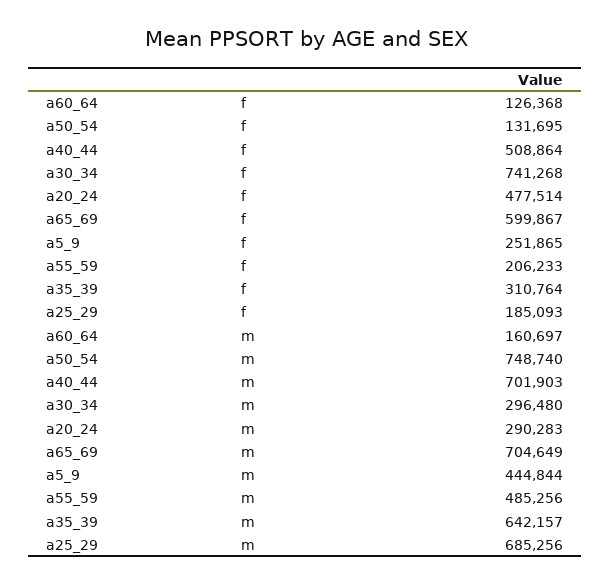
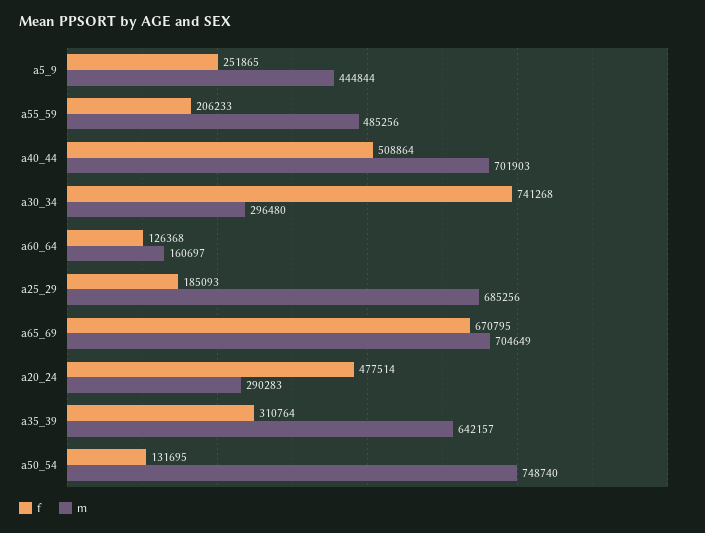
  {
    "f": {
      "a60_64": 126368,
      "a50_54": 131695,
      "a40_44": 508864,
      "a30_34": 741268,
      "a20_24": 477514,
-     "a65_69": 599867,
+     "a65_69": 670795,
      "a5_9": 251865,
      "a55_59": 206233,
      "a35_39": 310764,
      "a25_29": 185093
    },
    "m": {
      "a60_64": 160697,
      "a50_54": 748740,
      "a40_44": 701903,
      "a30_34": 296480,
      "a20_24": 290283,
      "a65_69": 704649,
      "a5_9": 444844,
      "a55_59": 485256,
      "a35_39": 642157,
      "a25_29": 685256
    }
  }

